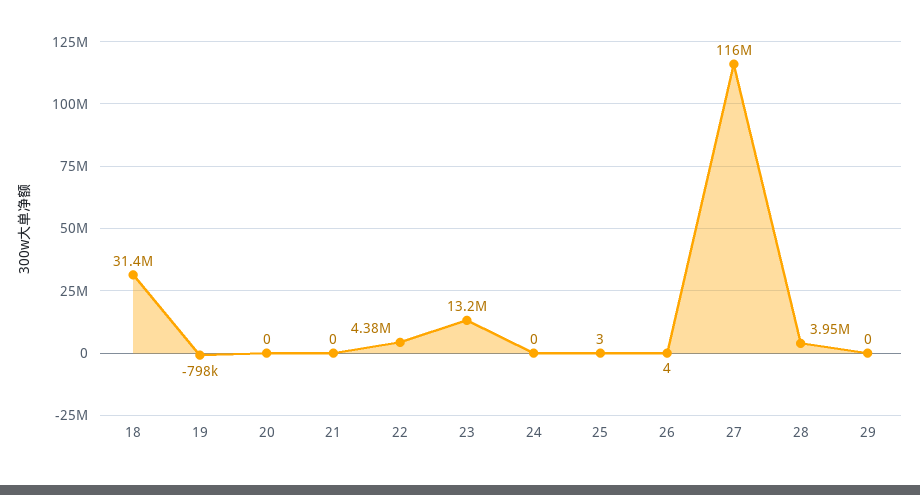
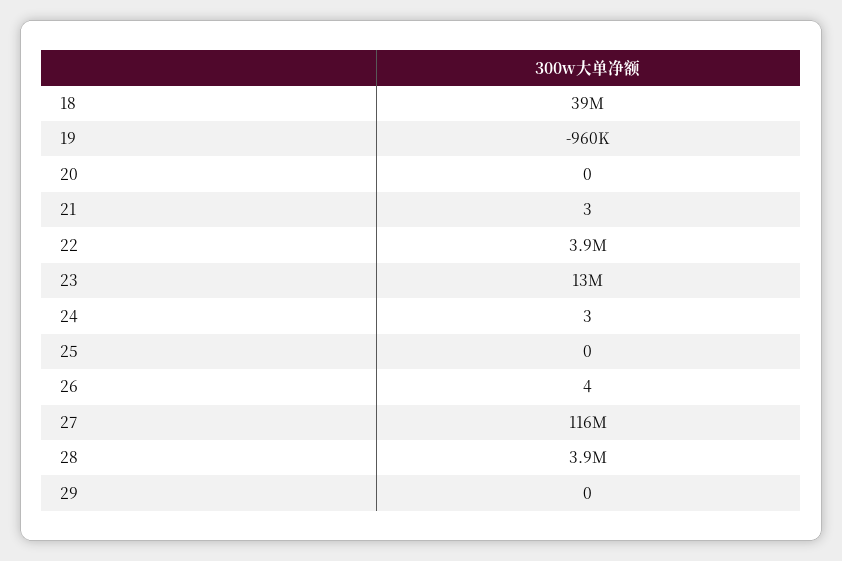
  {
-   "18": 31400000,
+   "18": 39000000,
-   "19": -798000,
+   "19": -960000,
    "20": 0,
-   "21": 0,
+   "21": 3,
-   "22": 4380000,
+   "22": 3900000,
    "23": 13200000,
-   "24": 0,
+   "24": 3,
-   "25": 3,
+   "25": 0,
    "26": 4,
    "27": 116000000,
    "28": 3950000,
    "29": 0
  }

